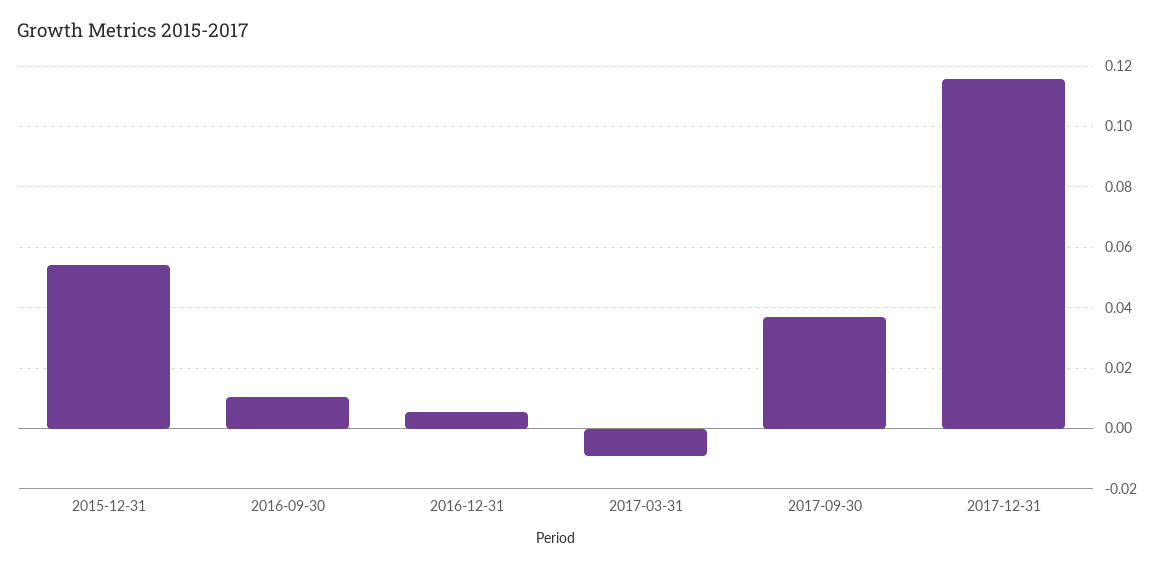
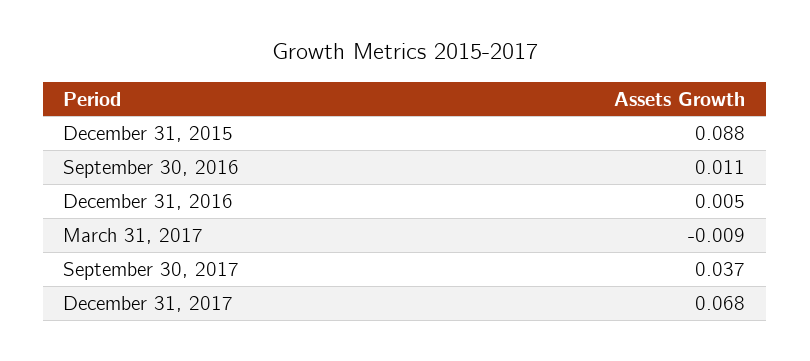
  {
-   "2015-12-31": 0.054,
+   "2015-12-31": 0.088,
    "2016-09-30": 0.011,
    "2016-12-31": 0.005,
    "2017-03-31": -0.009,
    "2017-09-30": 0.037,
-   "2017-12-31": 0.116
+   "2017-12-31": 0.068
  }

